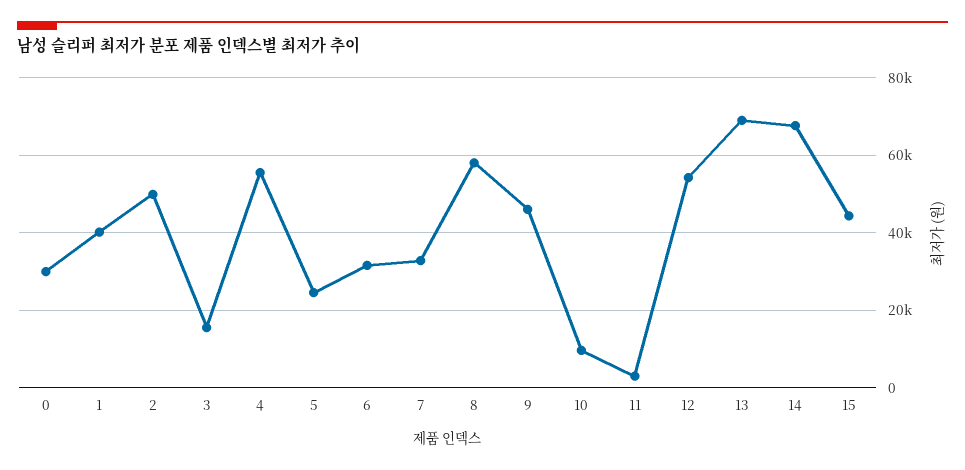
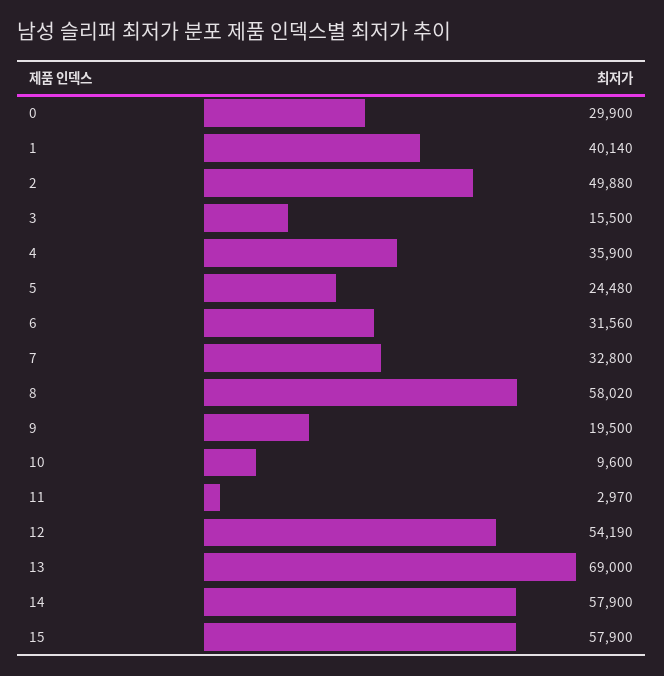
  {
    "0": 29900,
    "1": 40140,
    "2": 49880,
    "3": 15500,
-   "4": 56000,
+   "4": 35900,
    "5": 24480,
    "6": 31560,
    "7": 32800,
    "8": 58020,
-   "9": 46000,
+   "9": 19500,
    "10": 9600,
    "11": 2970,
    "12": 54190,
    "13": 69000,
-   "14": 68000,
+   "14": 57900,
-   "15": 44000
+   "15": 57900
  }

